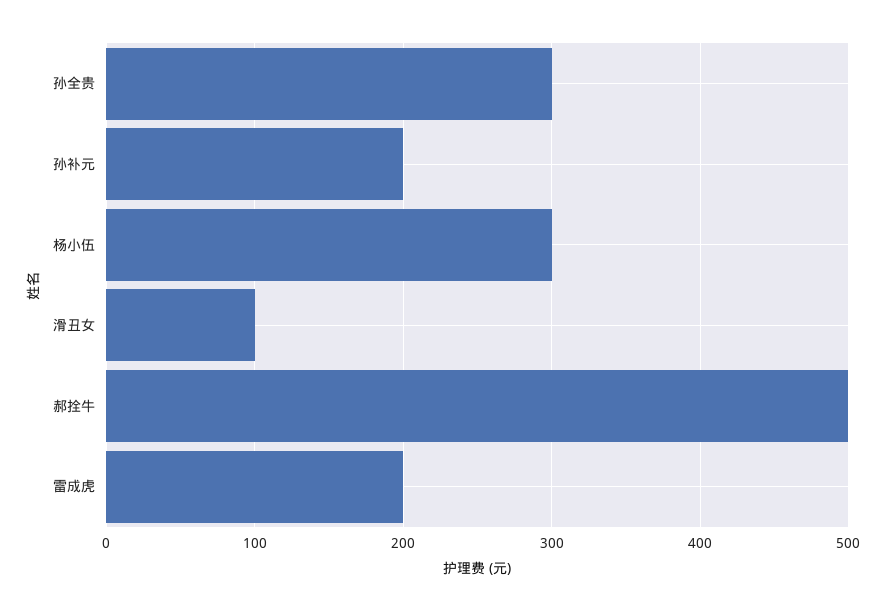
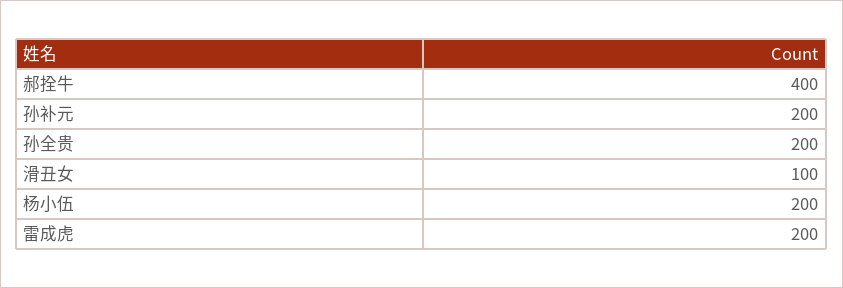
  {
-   "孙全贵": 300,
+   "孙全贵": 200,
    "孙补元": 200,
-   "杨小伍": 300,
+   "杨小伍": 200,
    "滑丑女": 100,
-   "郝拴牛": 500,
+   "郝拴牛": 400,
    "雷成虎": 200
  }

